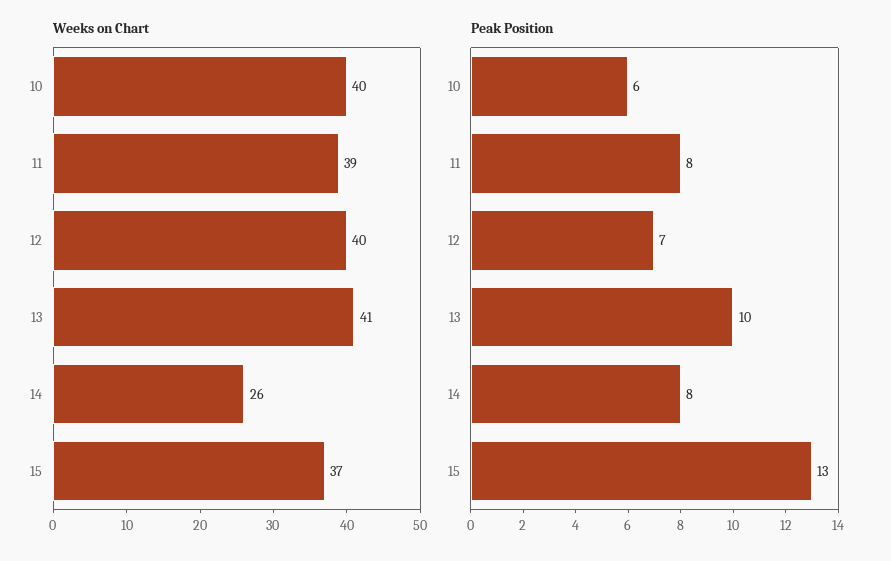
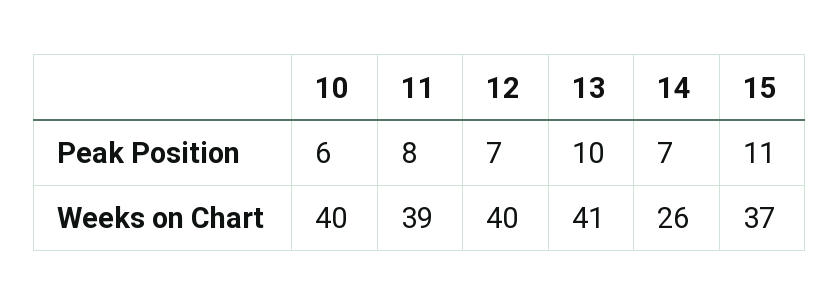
  {
    "Weeks on Chart": {
      "10": 40,
      "11": 39,
      "12": 40,
      "13": 41,
      "14": 26,
      "15": 37
    },
    "Peak Position": {
      "10": 6,
      "11": 8,
      "12": 7,
      "13": 10,
-     "14": 8,
+     "14": 7,
-     "15": 13
+     "15": 11
    }
  }

